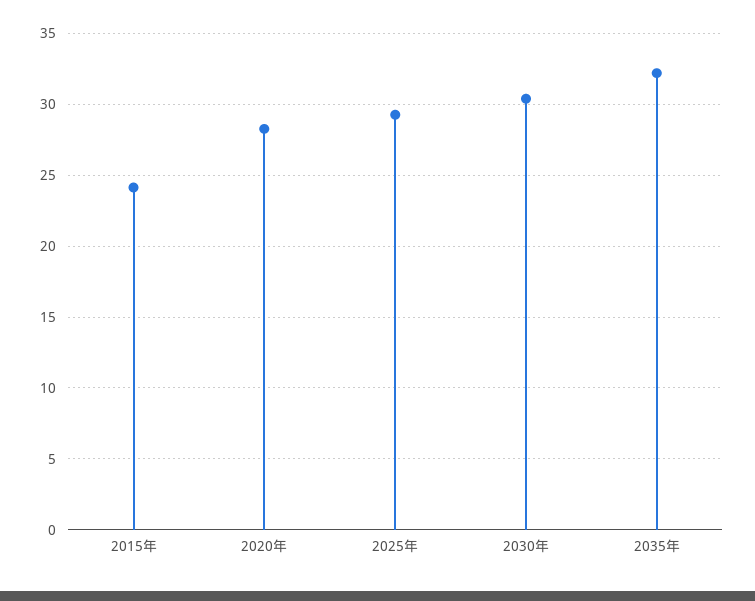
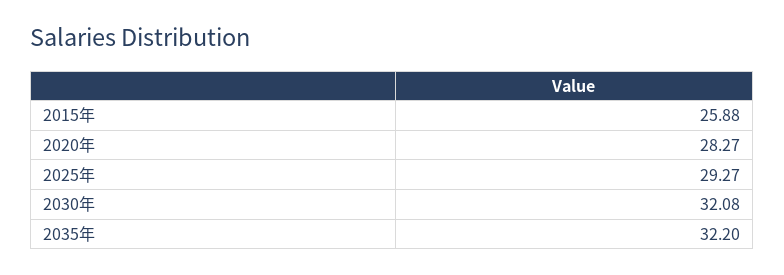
  {
-   "2015年": 24,
+   "2015年": 25.88,
    "2020年": 28.27,
    "2025年": 29.27,
-   "2030年": 30.5,
+   "2030年": 32.08,
    "2035年": 32.2
  }

